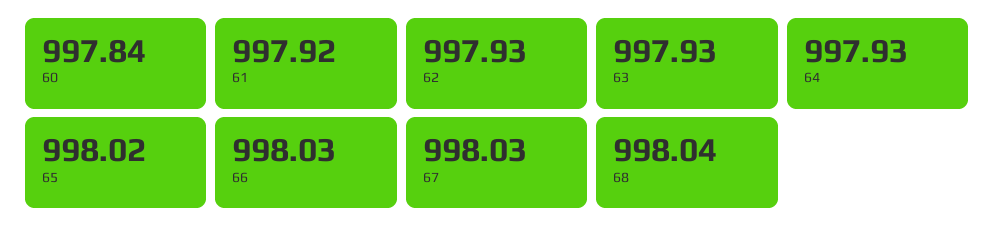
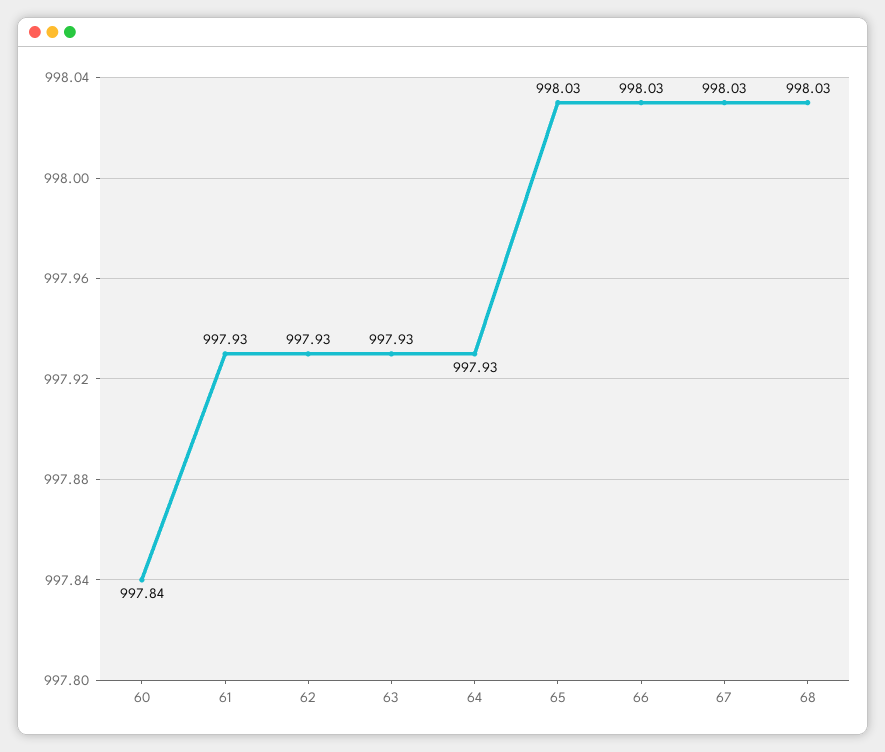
  {
    "60": 997.84,
-   "61": 997.92,
+   "61": 997.93,
    "62": 997.93,
    "63": 997.93,
    "64": 997.93,
-   "65": 998.02,
+   "65": 998.03,
    "66": 998.03,
    "67": 998.03,
-   "68": 998.04
+   "68": 998.03
  }

